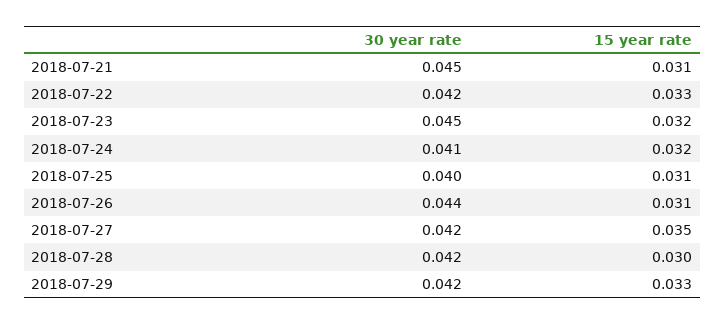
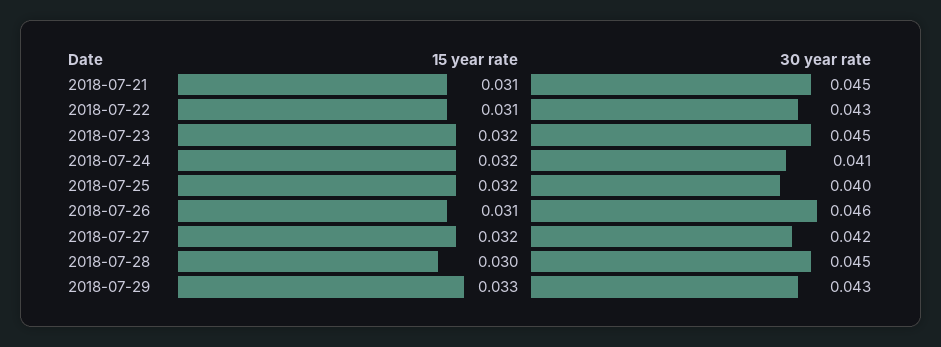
  {
    "30 year rate": {
      "2018-07-21": 0.045,
-     "2018-07-22": 0.042,
+     "2018-07-22": 0.043,
      "2018-07-23": 0.045,
      "2018-07-24": 0.041,
      "2018-07-25": 0.04,
-     "2018-07-26": 0.044,
+     "2018-07-26": 0.046,
      "2018-07-27": 0.042,
-     "2018-07-28": 0.042,
+     "2018-07-28": 0.045,
-     "2018-07-29": 0.042
+     "2018-07-29": 0.043
    },
    "15 year rate": {
      "2018-07-21": 0.031,
-     "2018-07-22": 0.033,
+     "2018-07-22": 0.031,
      "2018-07-23": 0.032,
      "2018-07-24": 0.032,
-     "2018-07-25": 0.031,
+     "2018-07-25": 0.032,
      "2018-07-26": 0.031,
-     "2018-07-27": 0.035,
+     "2018-07-27": 0.032,
      "2018-07-28": 0.03,
      "2018-07-29": 0.033
    }
  }

